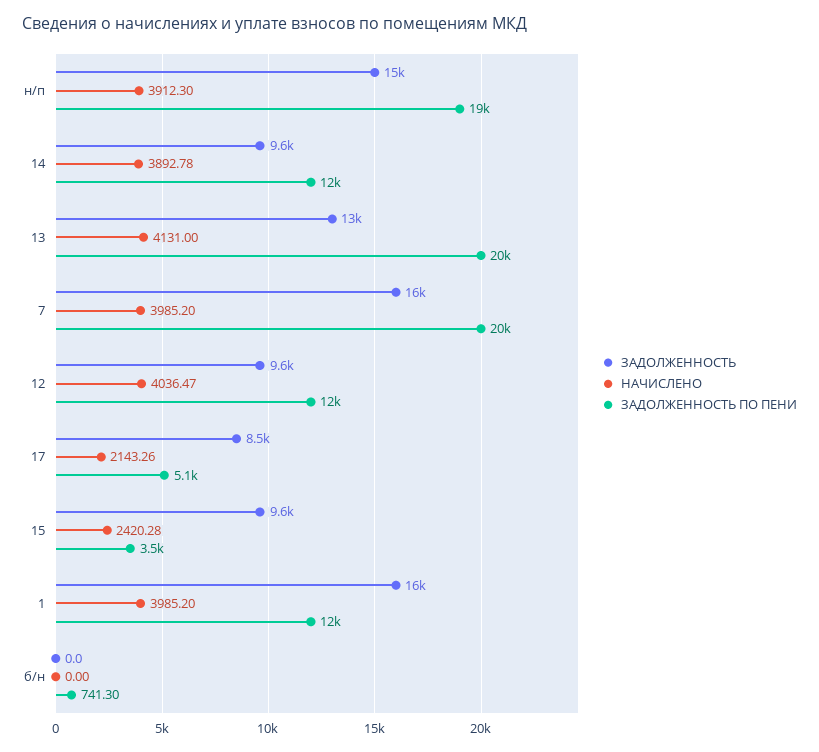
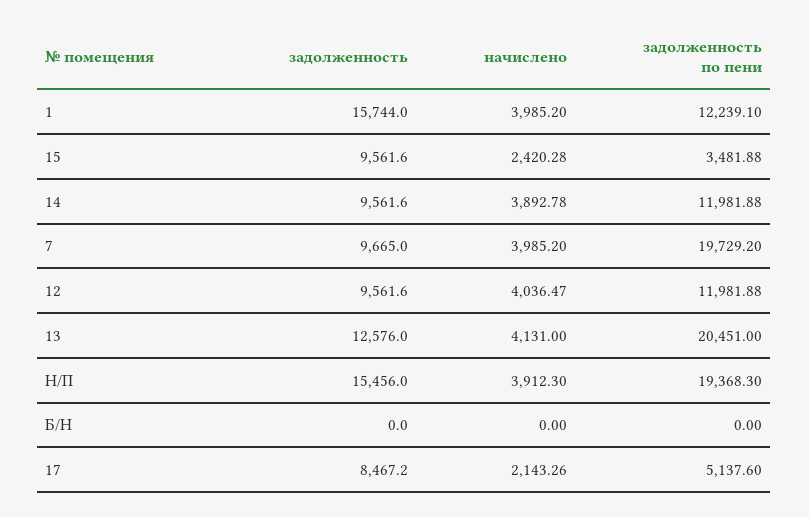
  {
    "ЗАДОЛЖЕННОСТЬ": {
      "н/п": 15456,
      "14": 9561.6,
      "13": 12576,
-     "7": 16000,
+     "7": 9665,
      "12": 9561.6,
      "17": 8467.2,
      "15": 9561.6,
      "1": 15744,
      "б/н": 0
    },
    "НАЧИСЛЕНО": {
      "н/п": 3912.3,
      "14": 3892.78,
      "13": 4131,
      "7": 3985.2,
      "12": 4036.47,
      "17": 2143.26,
      "15": 2420.28,
      "1": 3985.2,
      "б/н": 0
    },
    "ЗАДОЛЖЕННОСТЬ ПО ПЕНИ": {
      "н/п": 19368.3,
      "14": 11981.88,
      "13": 20451,
      "7": 19729.2,
      "12": 11981.88,
      "17": 5137.6,
      "15": 3481.88,
      "1": 12239.1,
-     "б/н": 741.3
+     "б/н": 0
    }
  }

